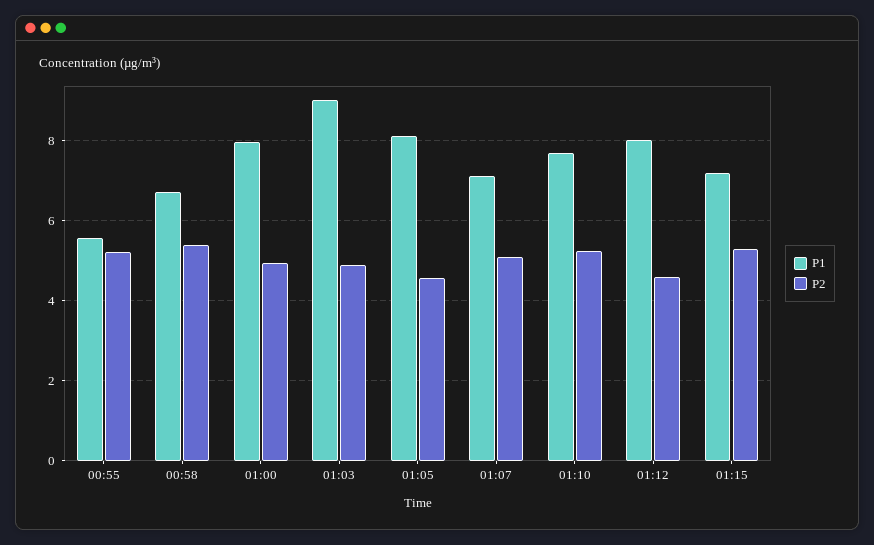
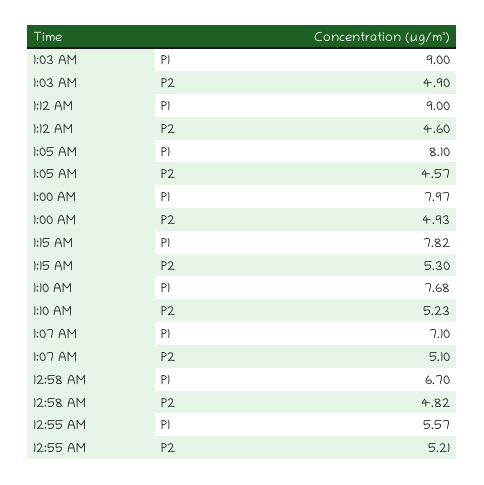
  {
    "P1": {
      "00:55": 5.57,
      "00:58": 6.7,
      "01:00": 7.97,
      "01:03": 9,
      "01:05": 8.1,
      "01:07": 7.1,
      "01:10": 7.68,
-     "01:12": 8,
+     "01:12": 9,
-     "01:15": 7.2
+     "01:15": 7.82
    },
    "P2": {
      "00:55": 5.21,
-     "00:58": 5.4,
+     "00:58": 4.82,
      "01:00": 4.93,
      "01:03": 4.9,
      "01:05": 4.57,
      "01:07": 5.1,
      "01:10": 5.23,
      "01:12": 4.6,
      "01:15": 5.3
    }
  }

